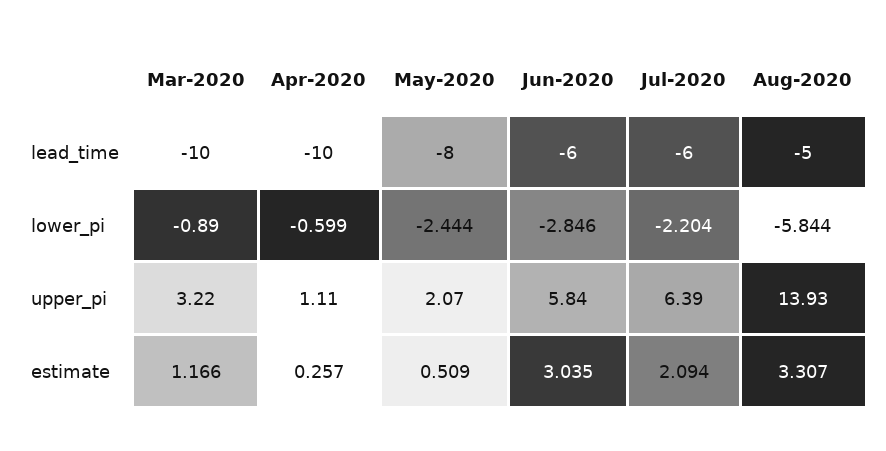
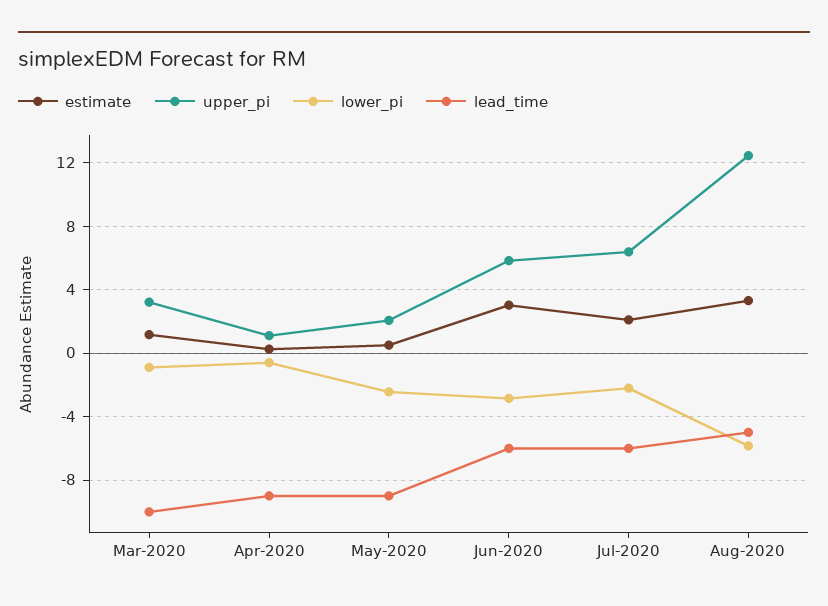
  {
    "lead_time": {
      "Mar-2020": -10,
-     "Apr-2020": -10,
+     "Apr-2020": -9,
-     "May-2020": -8,
+     "May-2020": -9,
      "Jun-2020": -6,
      "Jul-2020": -6,
      "Aug-2020": -5
    },
    "lower_pi": {
      "Mar-2020": -0.89,
      "Apr-2020": -0.599,
      "May-2020": -2.444,
      "Jun-2020": -2.846,
      "Jul-2020": -2.204,
      "Aug-2020": -5.844
    },
    "upper_pi": {
      "Mar-2020": 3.22,
      "Apr-2020": 1.11,
      "May-2020": 2.07,
      "Jun-2020": 5.84,
      "Jul-2020": 6.39,
-     "Aug-2020": 13.93
+     "Aug-2020": 12.5
    },
    "estimate": {
      "Mar-2020": 1.166,
      "Apr-2020": 0.257,
      "May-2020": 0.509,
      "Jun-2020": 3.035,
      "Jul-2020": 2.094,
      "Aug-2020": 3.307
    }
  }

